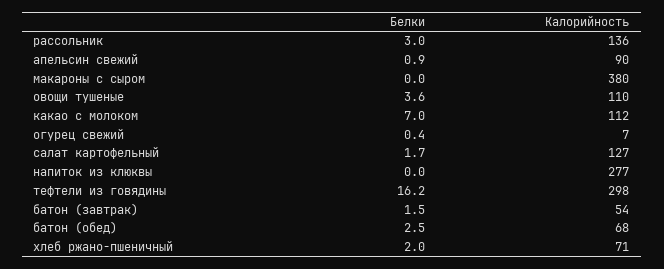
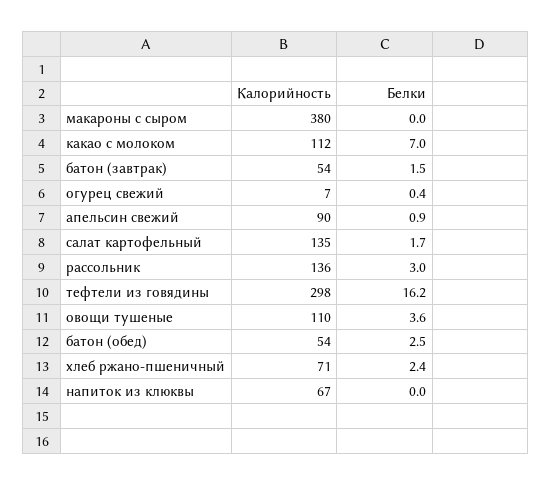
  {
    "Белки": {
      "рассольник": 3,
      "апельсин свежий": 0.9,
      "макароны с сыром": 0,
      "овощи тушеные": 3.6,
      "какао с молоком": 7,
      "огурец свежий": 0.4,
      "салат картофельный": 1.7,
      "напиток из клюквы": 0,
      "тефтели из говядины": 16.2,
      "батон (завтрак)": 1.5,
      "батон (обед)": 2.5,
-     "хлеб ржано-пшеничный": 2
+     "хлеб ржано-пшеничный": 2.4
    },
    "Калорийность": {
      "рассольник": 136,
      "апельсин свежий": 90,
      "макароны с сыром": 380,
      "овощи тушеные": 110,
      "какао с молоком": 112,
      "огурец свежий": 7,
-     "салат картофельный": 127,
+     "салат картофельный": 135,
-     "напиток из клюквы": 277,
+     "напиток из клюквы": 67,
      "тефтели из говядины": 298,
      "батон (завтрак)": 54,
-     "батон (обед)": 68,
+     "батон (обед)": 54,
      "хлеб ржано-пшеничный": 71
    }
  }

